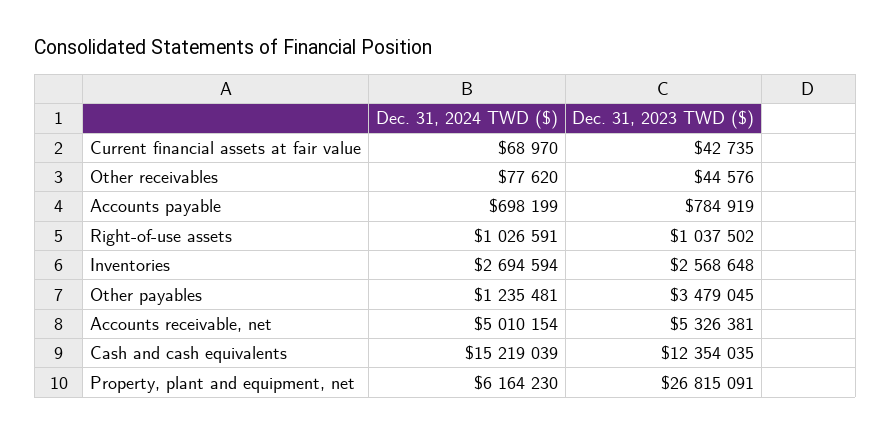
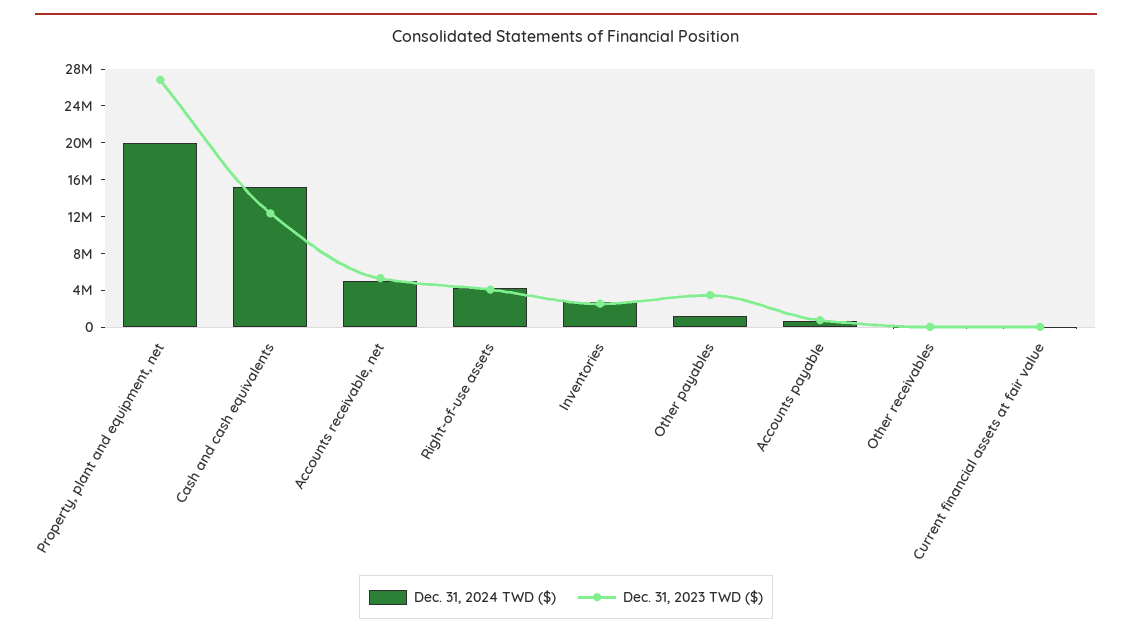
  {
    "Dec. 31, 2024 TWD ($)": {
      "Current financial assets at fair value": 68970,
      "Other receivables": 77620,
      "Accounts payable": 698199,
-     "Right-of-use assets": 1026591,
+     "Right-of-use assets": 4000000,
      "Inventories": 2694594,
      "Other payables": 1235481,
      "Accounts receivable, net": 5010154,
      "Cash and cash equivalents": 15219039,
-     "Property, plant and equipment, net": 6164230
+     "Property, plant and equipment, net": 20000000
    },
    "Dec. 31, 2023 TWD ($)": {
      "Current financial assets at fair value": 42735,
      "Other receivables": 44576,
      "Accounts payable": 784919,
-     "Right-of-use assets": 1037502,
+     "Right-of-use assets": 4000000,
      "Inventories": 2568648,
      "Other payables": 3479045,
      "Accounts receivable, net": 5326381,
      "Cash and cash equivalents": 12354035,
      "Property, plant and equipment, net": 26815091
    }
  }

